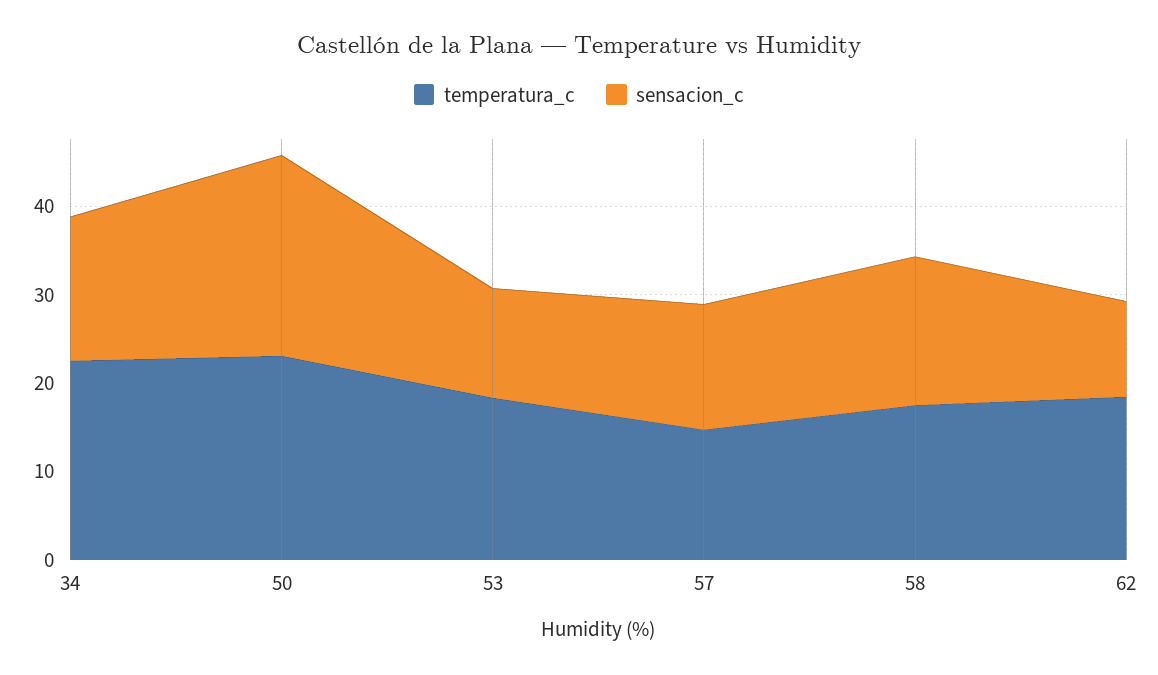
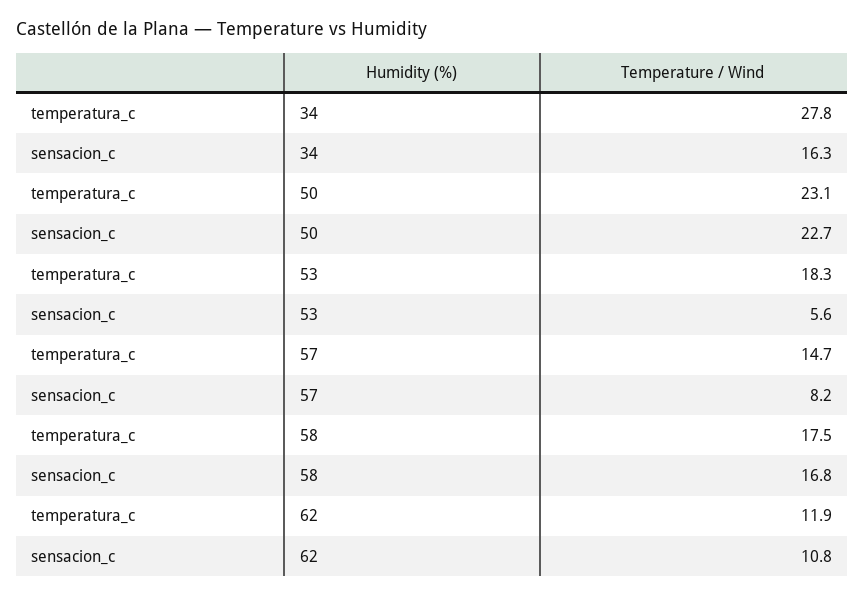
  {
    "temperatura_c": {
-     "34": 22,
+     "34": 27.8,
      "50": 23.1,
      "53": 18.3,
      "57": 14.7,
      "58": 17.5,
-     "62": 18
+     "62": 11.9
    },
    "sensacion_c": {
      "34": 16.3,
      "50": 22.7,
-     "53": 12,
+     "53": 5.6,
-     "57": 14,
+     "57": 8.2,
      "58": 16.8,
      "62": 10.8
    }
  }

